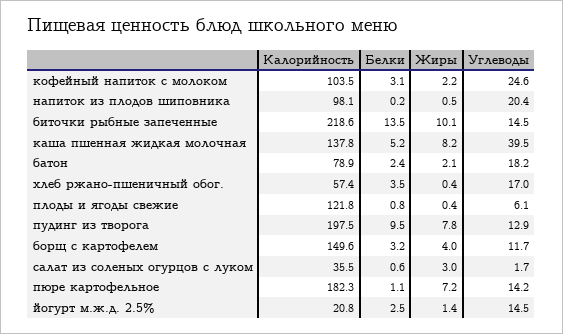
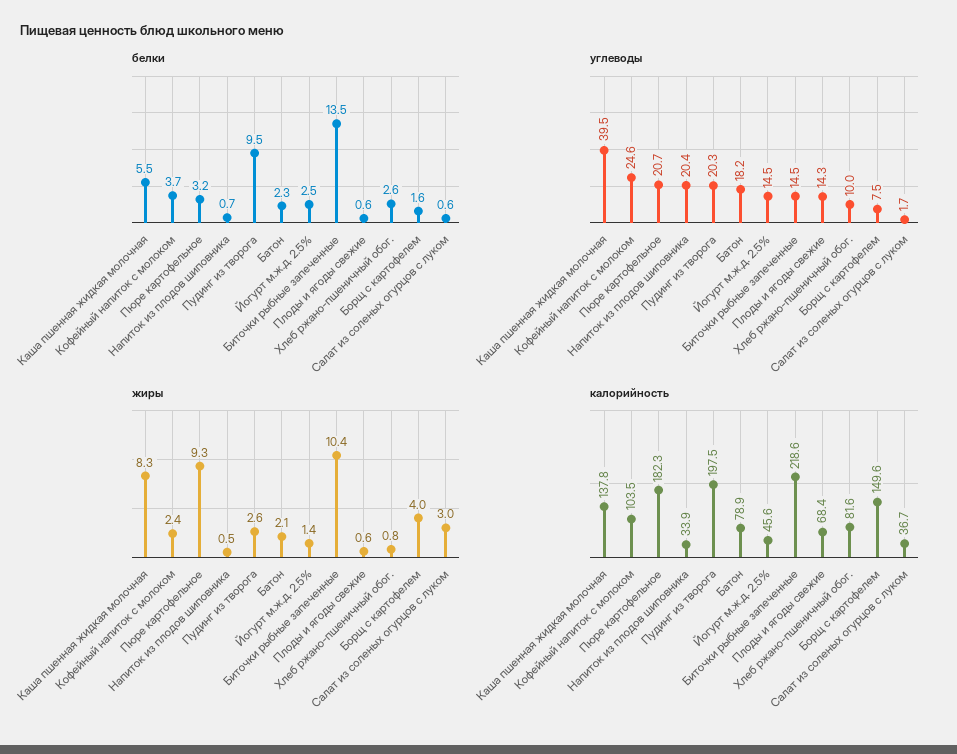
  {
    "Калорийность": {
      "кофейный напиток с молоком": 103.5,
-     "напиток из плодов шиповника": 98.1,
+     "напиток из плодов шиповника": 33.9,
      "биточки рыбные запеченные": 218.6,
      "каша пшенная жидкая молочная": 137.8,
      "батон": 78.9,
-     "хлеб ржано-пшеничный обог.": 57.4,
+     "хлеб ржано-пшеничный обог.": 81.6,
-     "плоды и ягоды свежие": 121.8,
+     "плоды и ягоды свежие": 68.4,
      "пудинг из творога": 197.5,
      "борщ с картофелем": 149.6,
-     "салат из соленых огурцов с луком": 35.5,
+     "салат из соленых огурцов с луком": 36.7,
      "пюре картофельное": 182.3,
-     "йогурт м.ж.д. 2.5%": 20.8
+     "йогурт м.ж.д. 2.5%": 45.6
    },
    "Белки": {
-     "кофейный напиток с молоком": 3.1,
+     "кофейный напиток с молоком": 3.7,
-     "напиток из плодов шиповника": 0.2,
+     "напиток из плодов шиповника": 0.7,
      "биточки рыбные запеченные": 13.5,
-     "каша пшенная жидкая молочная": 5.2,
+     "каша пшенная жидкая молочная": 5.5,
-     "батон": 2.4,
+     "батон": 2.3,
-     "хлеб ржано-пшеничный обог.": 3.5,
+     "хлеб ржано-пшеничный обог.": 2.6,
-     "плоды и ягоды свежие": 0.8,
+     "плоды и ягоды свежие": 0.6,
      "пудинг из творога": 9.5,
-     "борщ с картофелем": 3.2,
+     "борщ с картофелем": 1.6,
      "салат из соленых огурцов с луком": 0.6,
-     "пюре картофельное": 1.1,
+     "пюре картофельное": 3.2,
      "йогурт м.ж.д. 2.5%": 2.5
    },
    "Жиры": {
-     "кофейный напиток с молоком": 2.2,
+     "кофейный напиток с молоком": 2.4,
      "напиток из плодов шиповника": 0.5,
-     "биточки рыбные запеченные": 10.1,
+     "биточки рыбные запеченные": 10.4,
-     "каша пшенная жидкая молочная": 8.2,
+     "каша пшенная жидкая молочная": 8.3,
      "батон": 2.1,
-     "хлеб ржано-пшеничный обог.": 0.4,
+     "хлеб ржано-пшеничный обог.": 0.8,
-     "плоды и ягоды свежие": 0.4,
+     "плоды и ягоды свежие": 0.6,
-     "пудинг из творога": 7.8,
+     "пудинг из творога": 2.6,
      "борщ с картофелем": 4,
      "салат из соленых огурцов с луком": 3,
-     "пюре картофельное": 7.2,
+     "пюре картофельное": 9.3,
      "йогурт м.ж.д. 2.5%": 1.4
    },
    "Углеводы": {
      "кофейный напиток с молоком": 24.6,
      "напиток из плодов шиповника": 20.4,
      "биточки рыбные запеченные": 14.5,
      "каша пшенная жидкая молочная": 39.5,
      "батон": 18.2,
-     "хлеб ржано-пшеничный обог.": 17,
+     "хлеб ржано-пшеничный обог.": 10,
-     "плоды и ягоды свежие": 6.1,
+     "плоды и ягоды свежие": 14.3,
-     "пудинг из творога": 12.9,
+     "пудинг из творога": 20.3,
-     "борщ с картофелем": 11.7,
+     "борщ с картофелем": 7.5,
      "салат из соленых огурцов с луком": 1.7,
-     "пюре картофельное": 14.2,
+     "пюре картофельное": 20.7,
      "йогурт м.ж.д. 2.5%": 14.5
    }
  }

